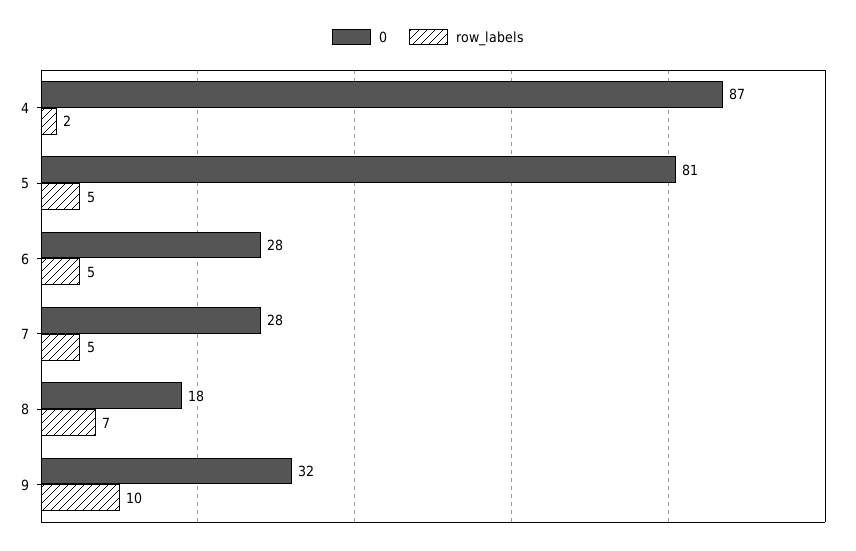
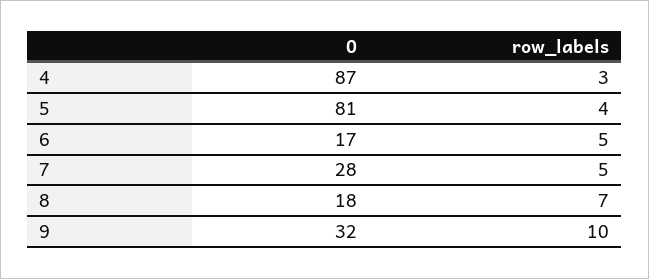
  {
    "0": {
      "4": 87,
      "5": 81,
-     "6": 28,
+     "6": 17,
      "7": 28,
      "8": 18,
      "9": 32
    },
    "row_labels": {
-     "4": 2,
+     "4": 3,
-     "5": 5,
+     "5": 4,
      "6": 5,
      "7": 5,
      "8": 7,
      "9": 10
    }
  }

